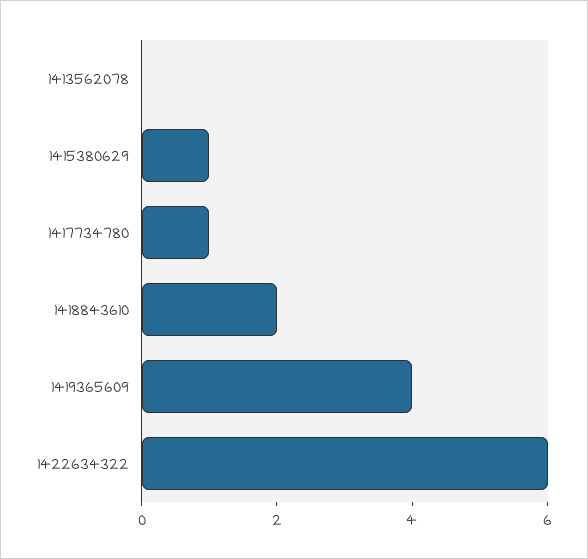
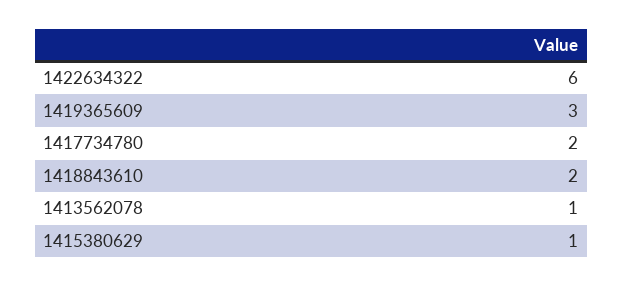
  {
-   "1413562078": 0,
+   "1413562078": 1,
    "1415380629": 1,
-   "1417734780": 1,
+   "1417734780": 2,
    "1418843610": 2,
-   "1419365609": 4,
+   "1419365609": 3,
    "1422634322": 6
  }

